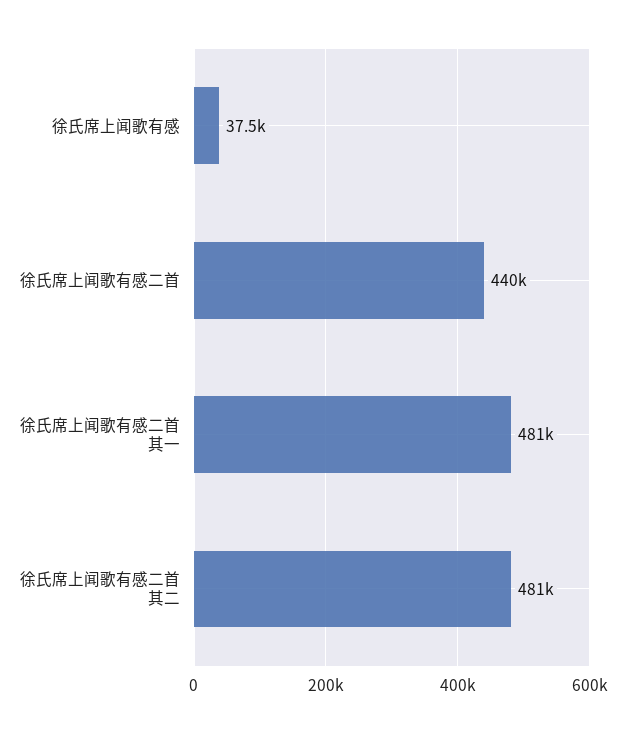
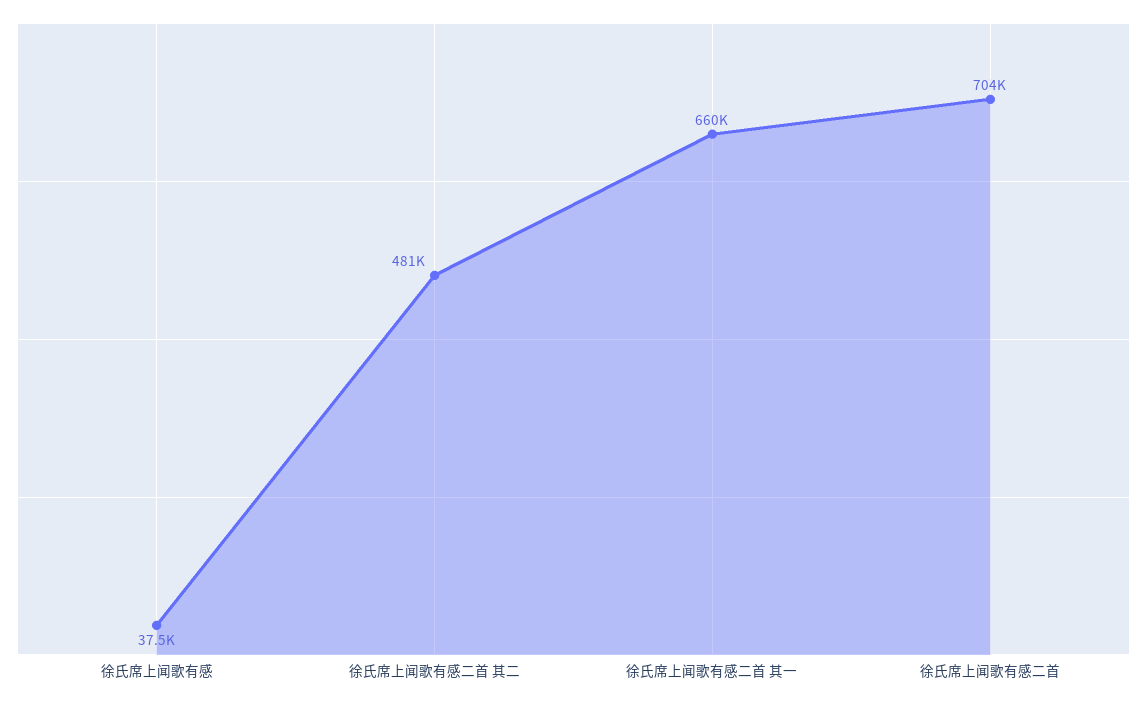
  {
    "徐氏席上闻歌有感": 37500,
-   "徐氏席上闻歌有感二首": 440000,
+   "徐氏席上闻歌有感二首": 704000,
-   "徐氏席上闻歌有感二首 其一": 481000,
+   "徐氏席上闻歌有感二首 其一": 660000,
    "徐氏席上闻歌有感二首 其二": 481000
  }

